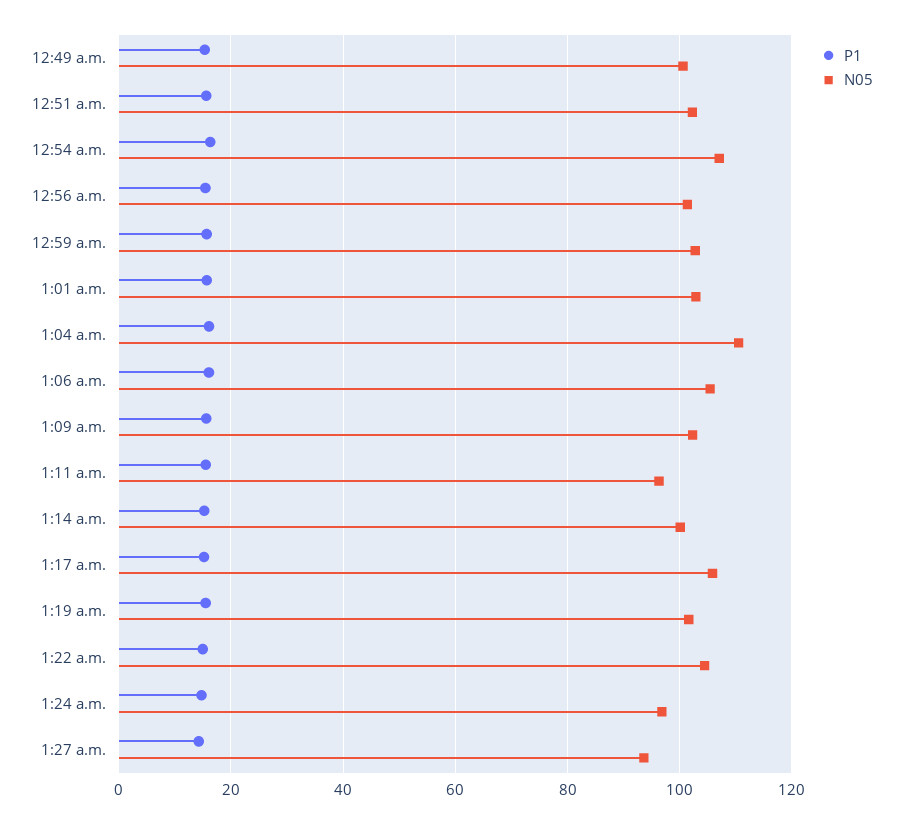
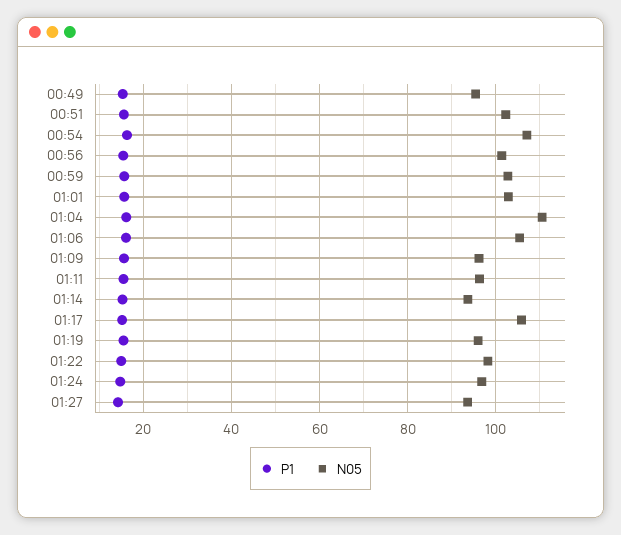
  {
    "P1": {
      "12:49 a.m.": 16,
      "12:51 a.m.": 16,
      "12:54 a.m.": 16,
      "12:56 a.m.": 16,
      "12:59 a.m.": 16,
      "1:01 a.m.": 16,
      "1:04 a.m.": 16,
      "1:06 a.m.": 16,
      "1:09 a.m.": 16,
      "1:11 a.m.": 16,
      "1:14 a.m.": 16,
      "1:17 a.m.": 16,
      "1:19 a.m.": 16,
      "1:22 a.m.": 14,
      "1:24 a.m.": 14,
      "1:27 a.m.": 14
    },
    "N05": {
-     "12:49 a.m.": 100,
+     "12:49 a.m.": 96,
      "12:51 a.m.": 102,
      "12:54 a.m.": 108,
      "12:56 a.m.": 102,
      "12:59 a.m.": 102,
      "1:01 a.m.": 102,
      "1:04 a.m.": 110,
      "1:06 a.m.": 106,
-     "1:09 a.m.": 102,
+     "1:09 a.m.": 96,
      "1:11 a.m.": 96,
-     "1:14 a.m.": 100,
+     "1:14 a.m.": 94,
      "1:17 a.m.": 106,
-     "1:19 a.m.": 102,
+     "1:19 a.m.": 96,
-     "1:22 a.m.": 104,
+     "1:22 a.m.": 98,
      "1:24 a.m.": 96,
      "1:27 a.m.": 94
    }
  }

